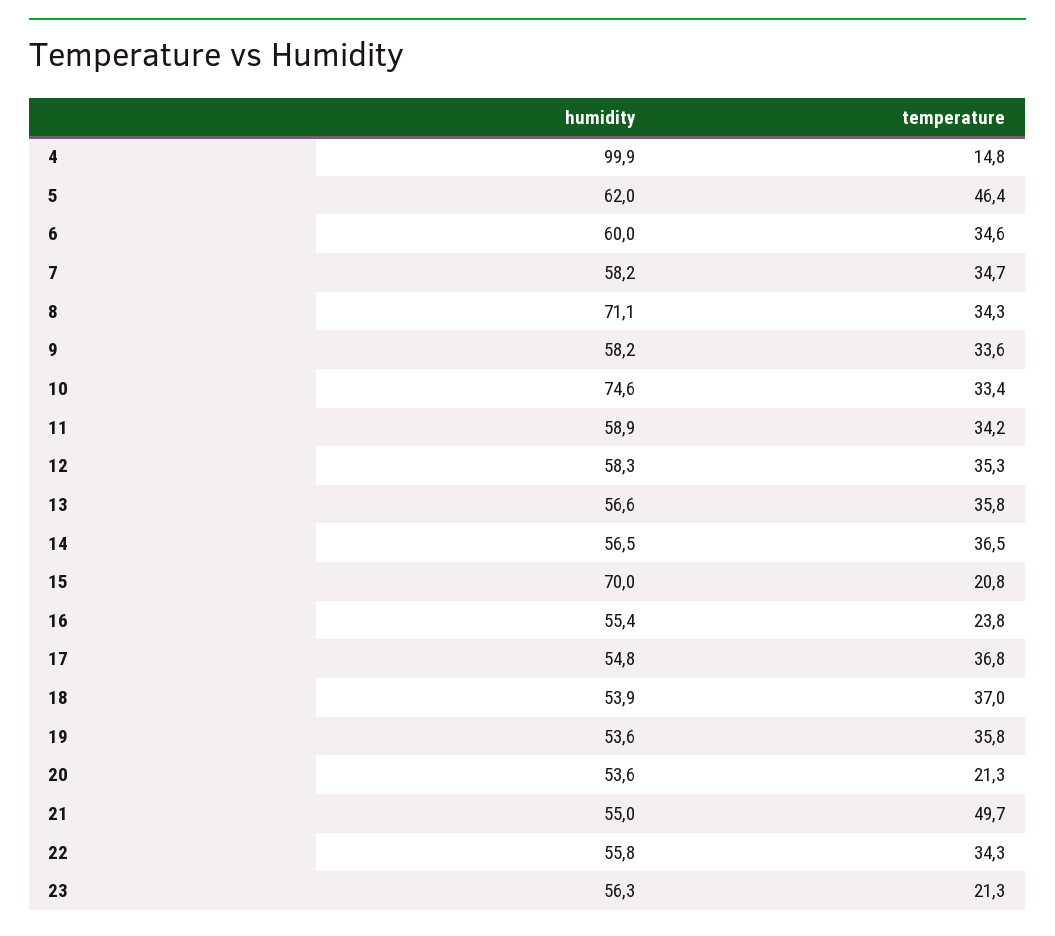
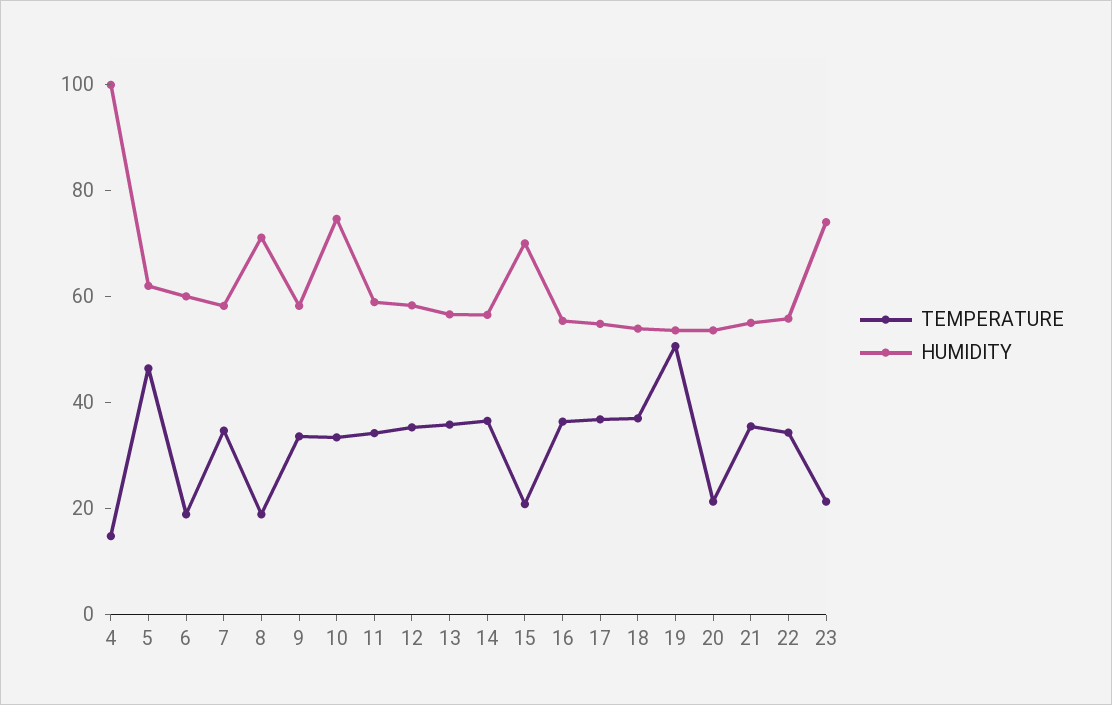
  {
    "humidity": {
      "4": 99.9,
      "5": 62,
      "6": 60,
      "7": 58.2,
      "8": 71.1,
      "9": 58.2,
      "10": 74.6,
      "11": 58.9,
      "12": 58.3,
      "13": 56.6,
      "14": 56.5,
      "15": 70,
      "16": 55.4,
      "17": 54.8,
      "18": 53.9,
      "19": 53.6,
      "20": 53.6,
      "21": 55,
      "22": 55.8,
-     "23": 56.3
+     "23": 75
    },
    "temperature": {
      "4": 14.8,
      "5": 46.4,
-     "6": 34.6,
+     "6": 20,
      "7": 34.7,
-     "8": 34.3,
+     "8": 20,
      "9": 33.6,
      "10": 33.4,
      "11": 34.2,
      "12": 35.3,
      "13": 35.8,
      "14": 36.5,
      "15": 20.8,
-     "16": 23.8,
+     "16": 35,
      "17": 36.8,
      "18": 37,
-     "19": 35.8,
+     "19": 50,
      "20": 21.3,
-     "21": 49.7,
+     "21": 35,
      "22": 34.3,
      "23": 21.3
    }
  }

